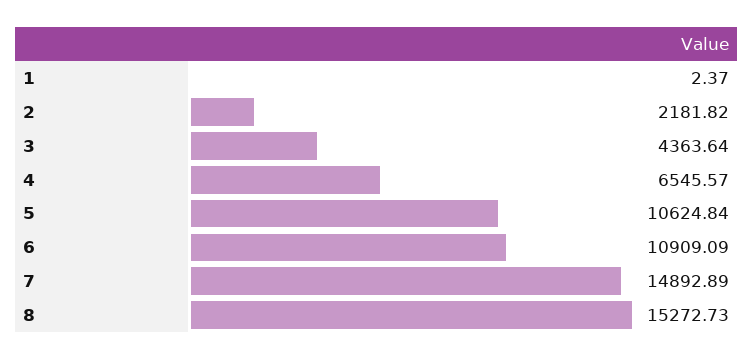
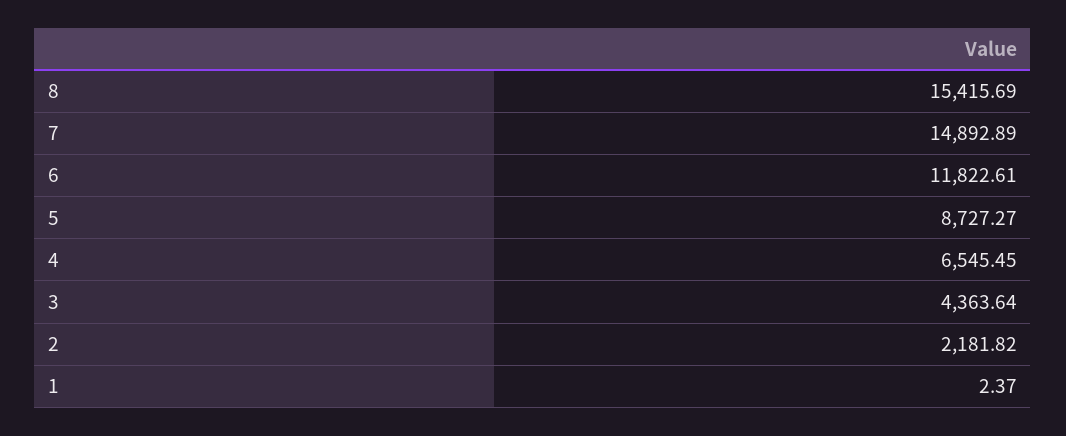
  {
    "1": 2.37,
    "2": 2181.82,
    "3": 4363.64,
-   "4": 6545.57,
+   "4": 6545.45,
-   "5": 10624.84,
+   "5": 8727.27,
-   "6": 10909.09,
+   "6": 11822.61,
    "7": 14892.89,
-   "8": 15272.73
+   "8": 15415.69
  }

